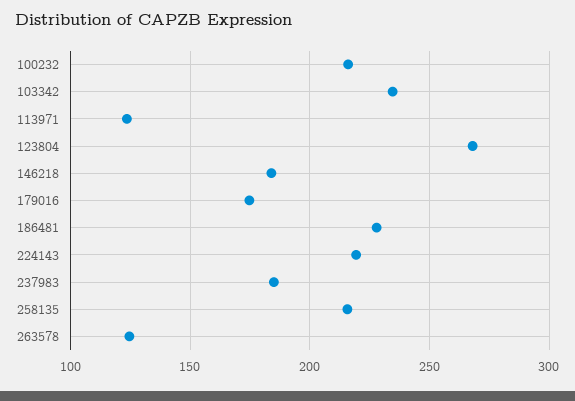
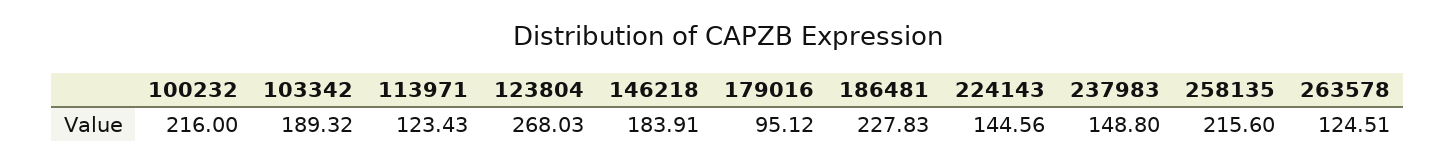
  {
    "100232": 216,
-   "103342": 235,
+   "103342": 189.32,
    "113971": 123.43,
    "123804": 268.03,
    "146218": 183.91,
-   "179016": 175,
+   "179016": 95.12,
    "186481": 227.83,
-   "224143": 220,
+   "224143": 144.56,
-   "237983": 185,
+   "237983": 148.8,
    "258135": 215.6,
    "263578": 124.51
  }

